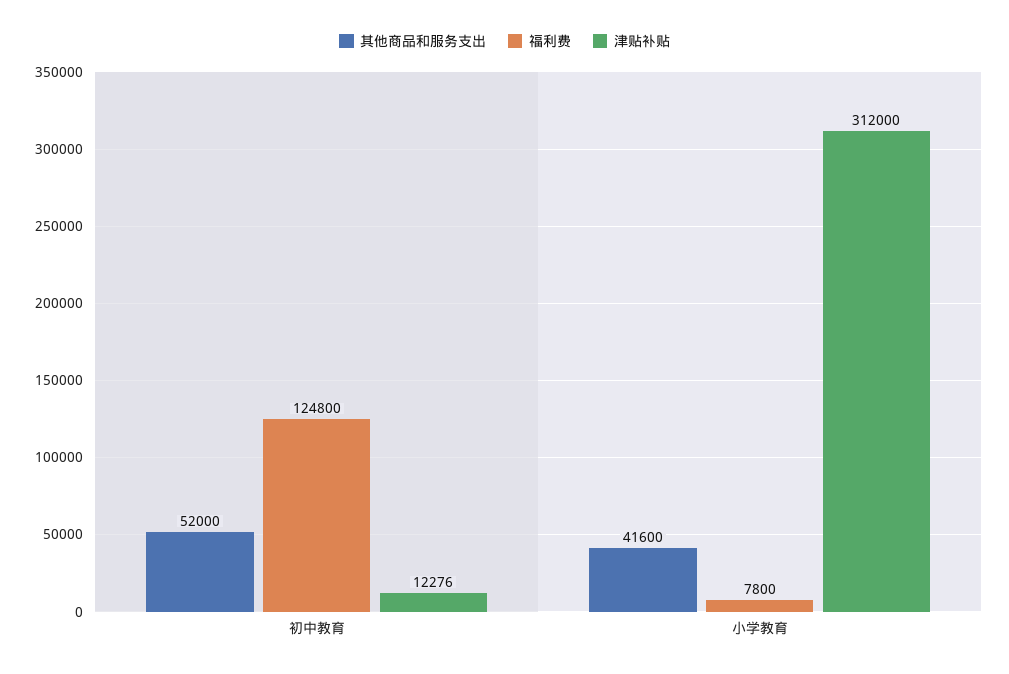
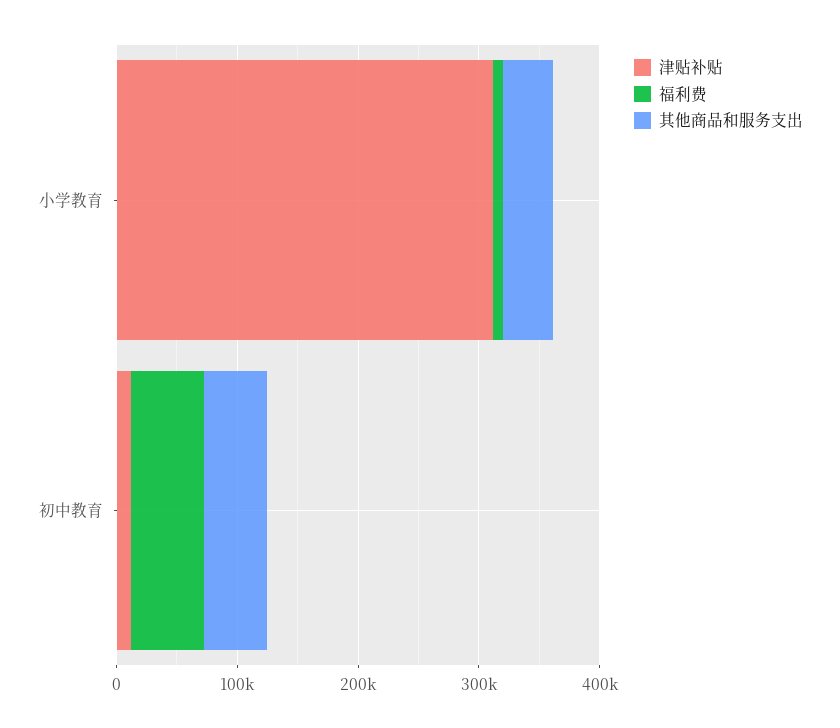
  {
    "其他商品和服务支出": {
      "初中教育": 52000,
      "小学教育": 41600
    },
    "福利费": {
-     "初中教育": 124800,
+     "初中教育": 60000,
      "小学教育": 7800
    },
    "津贴补贴": {
      "初中教育": 12276,
      "小学教育": 312000
    }
  }

